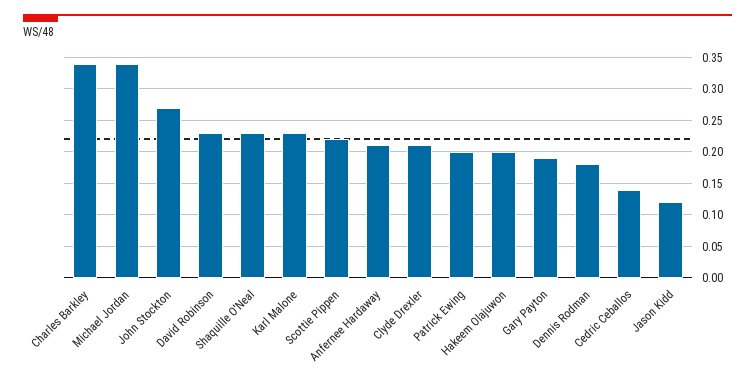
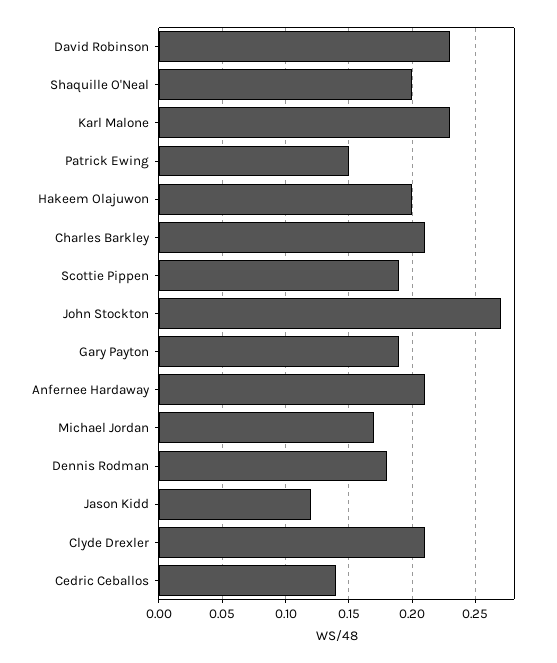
  {
-   "Charles Barkley": 0.34,
+   "Charles Barkley": 0.21,
-   "Michael Jordan": 0.34,
+   "Michael Jordan": 0.17,
    "John Stockton": 0.27,
    "David Robinson": 0.23,
-   "Shaquille O'Neal": 0.23,
+   "Shaquille O'Neal": 0.2,
    "Karl Malone": 0.23,
-   "Scottie Pippen": 0.22,
+   "Scottie Pippen": 0.19,
    "Anfernee Hardaway": 0.21,
    "Clyde Drexler": 0.21,
-   "Patrick Ewing": 0.2,
+   "Patrick Ewing": 0.15,
    "Hakeem Olajuwon": 0.2,
    "Gary Payton": 0.19,
    "Dennis Rodman": 0.18,
    "Cedric Ceballos": 0.14,
    "Jason Kidd": 0.12
  }

